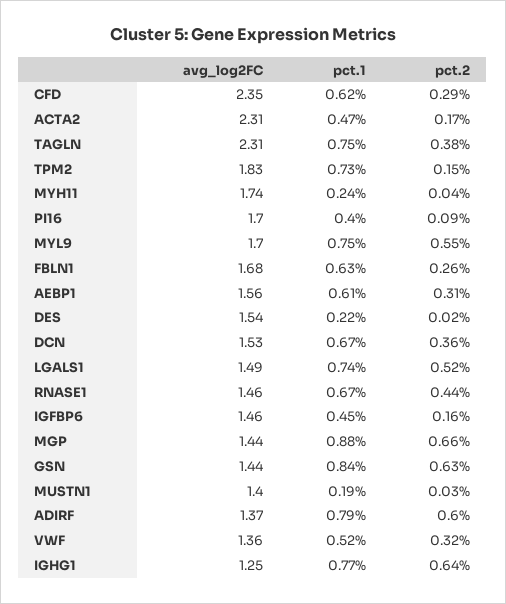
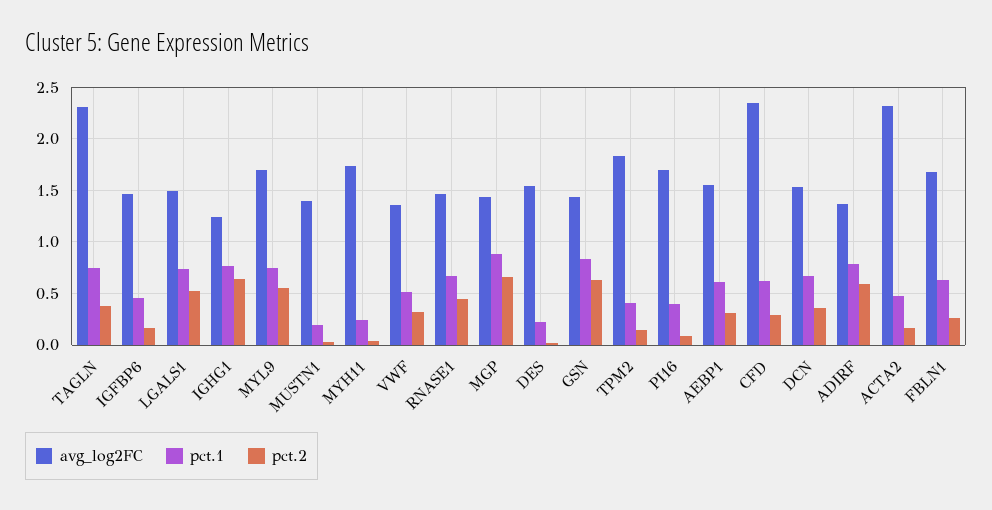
  {
    "avg_log2FC": {
      "CFD": 2.35,
      "ACTA2": 2.31,
      "TAGLN": 2.31,
      "TPM2": 1.83,
      "MYH11": 1.74,
      "PI16": 1.7,
      "MYL9": 1.7,
      "FBLN1": 1.68,
      "AEBP1": 1.56,
      "DES": 1.54,
      "DCN": 1.53,
      "LGALS1": 1.49,
      "RNASE1": 1.46,
      "IGFBP6": 1.46,
      "MGP": 1.44,
      "GSN": 1.44,
      "MUSTN1": 1.4,
      "ADIRF": 1.37,
      "VWF": 1.36,
      "IGHG1": 1.25
    },
    "pct.1": {
      "CFD": 0.62,
      "ACTA2": 0.47,
      "TAGLN": 0.75,
-     "TPM2": 0.73,
+     "TPM2": 0.4,
      "MYH11": 0.24,
      "PI16": 0.4,
      "MYL9": 0.75,
      "FBLN1": 0.63,
      "AEBP1": 0.61,
      "DES": 0.22,
      "DCN": 0.67,
      "LGALS1": 0.74,
      "RNASE1": 0.67,
      "IGFBP6": 0.45,
      "MGP": 0.88,
      "GSN": 0.84,
      "MUSTN1": 0.19,
      "ADIRF": 0.79,
      "VWF": 0.52,
      "IGHG1": 0.77
    },
    "pct.2": {
      "CFD": 0.29,
      "ACTA2": 0.17,
      "TAGLN": 0.38,
      "TPM2": 0.15,
      "MYH11": 0.04,
      "PI16": 0.09,
      "MYL9": 0.55,
      "FBLN1": 0.26,
      "AEBP1": 0.31,
      "DES": 0.02,
      "DCN": 0.36,
      "LGALS1": 0.52,
      "RNASE1": 0.44,
      "IGFBP6": 0.16,
      "MGP": 0.66,
      "GSN": 0.63,
      "MUSTN1": 0.03,
      "ADIRF": 0.6,
      "VWF": 0.32,
      "IGHG1": 0.64
    }
  }

